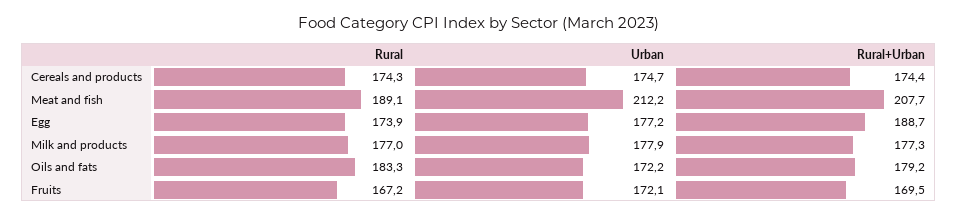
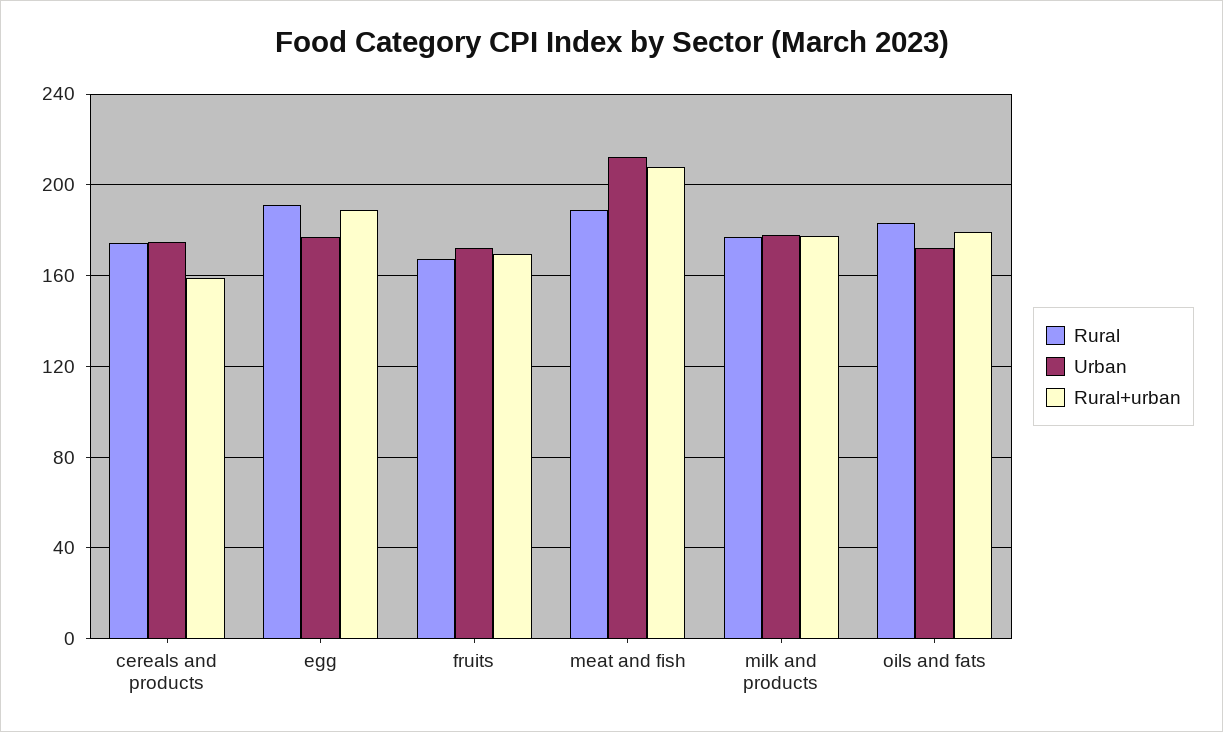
  {
    "Rural": {
      "Cereals and products": 174.3,
      "Meat and fish": 189.1,
-     "Egg": 173.9,
+     "Egg": 190,
      "Milk and products": 177,
      "Oils and fats": 183.3,
      "Fruits": 167.2
    },
    "Urban": {
      "Cereals and products": 174.7,
      "Meat and fish": 212.2,
      "Egg": 177.2,
      "Milk and products": 177.9,
      "Oils and fats": 172.2,
      "Fruits": 172.1
    },
    "Rural+Urban": {
-     "Cereals and products": 174.4,
+     "Cereals and products": 160,
      "Meat and fish": 207.7,
      "Egg": 188.7,
      "Milk and products": 177.3,
      "Oils and fats": 179.2,
      "Fruits": 169.5
    }
  }

